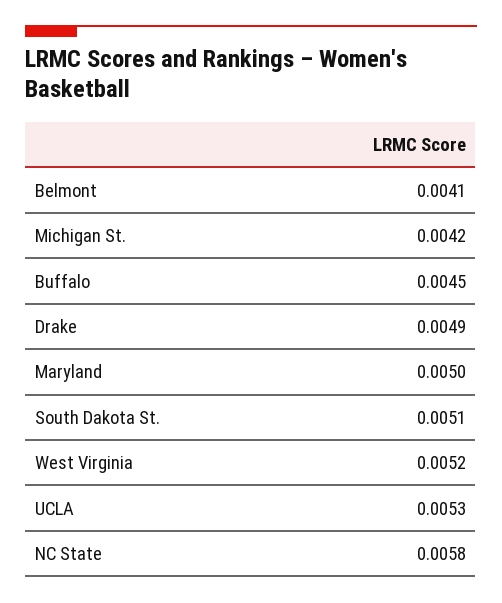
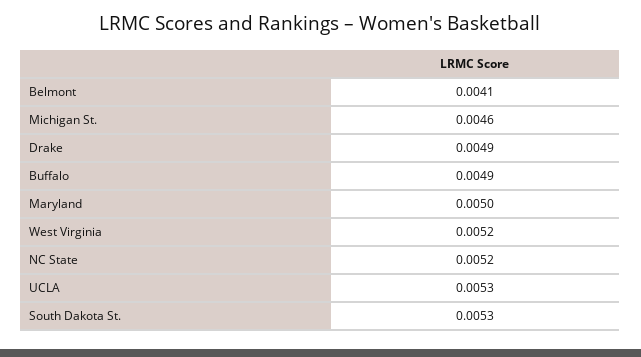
  {
    "Belmont": 0.0041,
-   "Michigan St.": 0.0042,
+   "Michigan St.": 0.0046,
-   "Buffalo": 0.0045,
+   "Buffalo": 0.0049,
    "Drake": 0.0049,
    "Maryland": 0.005,
-   "South Dakota St.": 0.0051,
+   "South Dakota St.": 0.0053,
    "West Virginia": 0.0052,
    "UCLA": 0.0053,
-   "NC State": 0.0058
+   "NC State": 0.0052
  }

